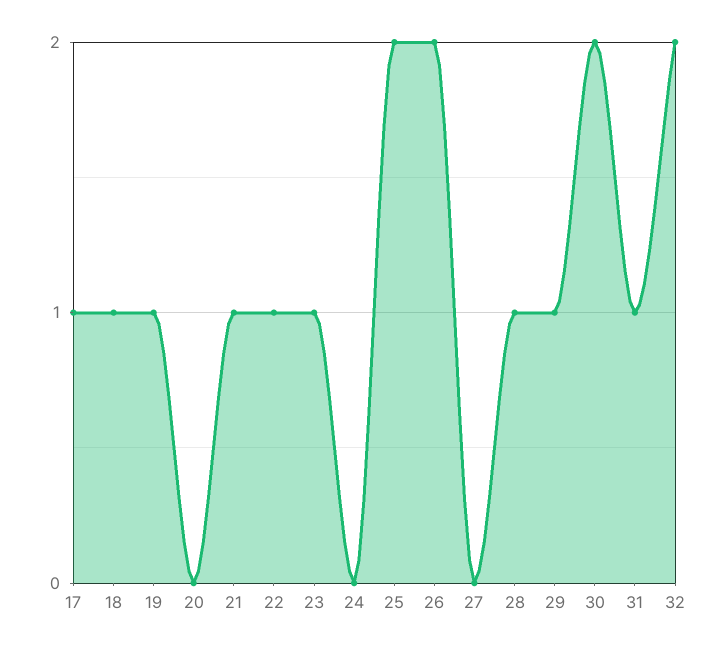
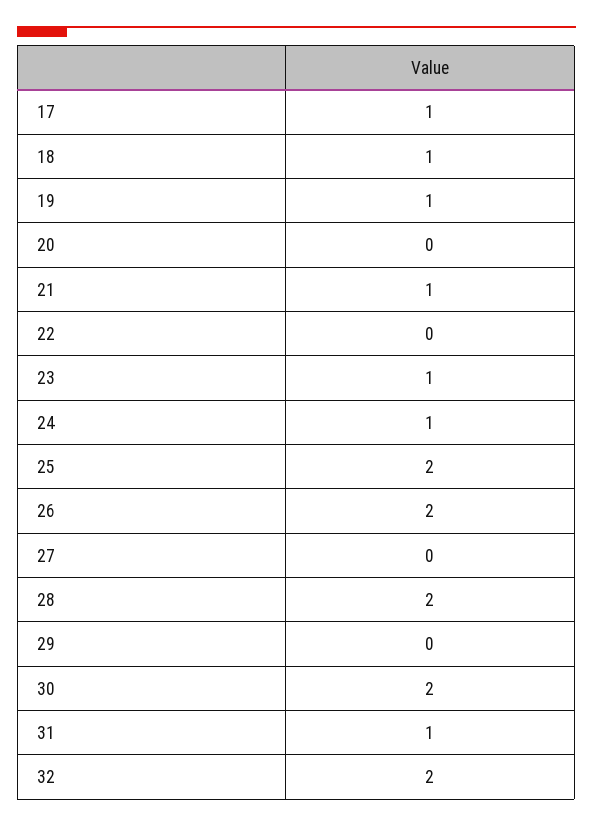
  {
    "17": 1,
    "18": 1,
    "19": 1,
    "20": 0,
    "21": 1,
-   "22": 1,
+   "22": 0,
    "23": 1,
-   "24": 0,
+   "24": 1,
    "25": 2,
    "26": 2,
    "27": 0,
-   "28": 1,
+   "28": 2,
-   "29": 1,
+   "29": 0,
    "30": 2,
    "31": 1,
    "32": 2
  }

